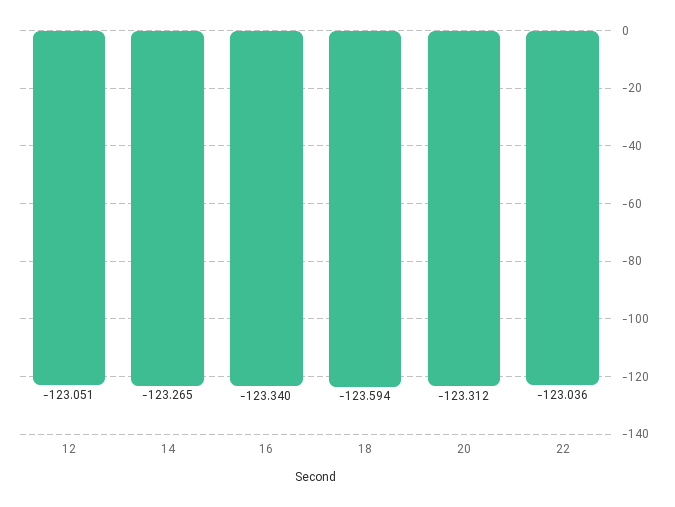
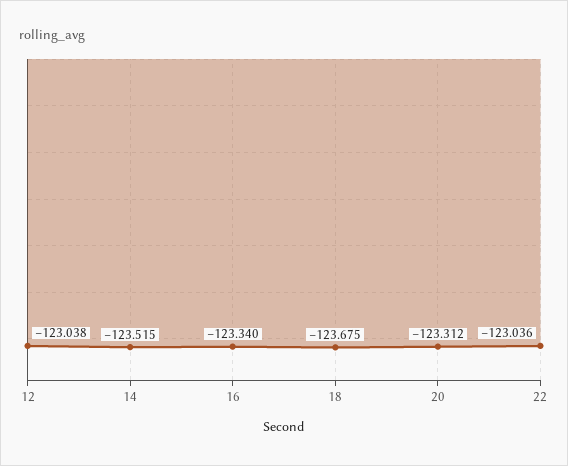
  {
-   "12": -123.051,
+   "12": -123.038,
-   "14": -123.265,
+   "14": -123.515,
    "16": -123.34,
-   "18": -123.594,
+   "18": -123.675,
    "20": -123.312,
    "22": -123.036
  }

